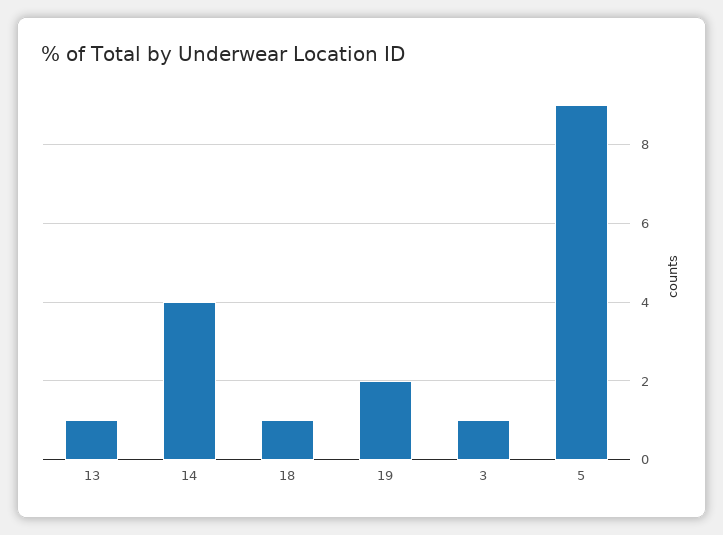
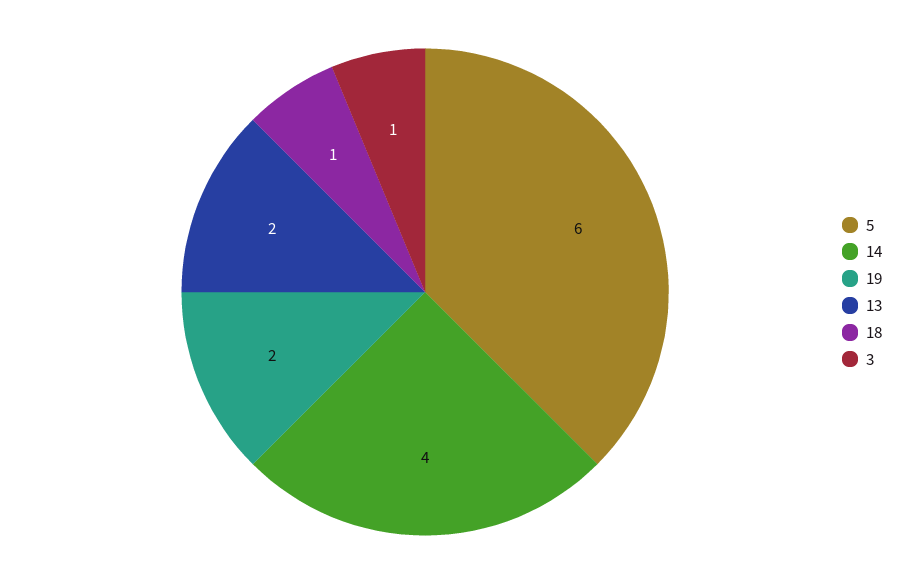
  {
-   "13": 1,
+   "13": 2,
    "14": 4,
    "18": 1,
    "19": 2,
    "3": 1,
-   "5": 9
+   "5": 6
  }

